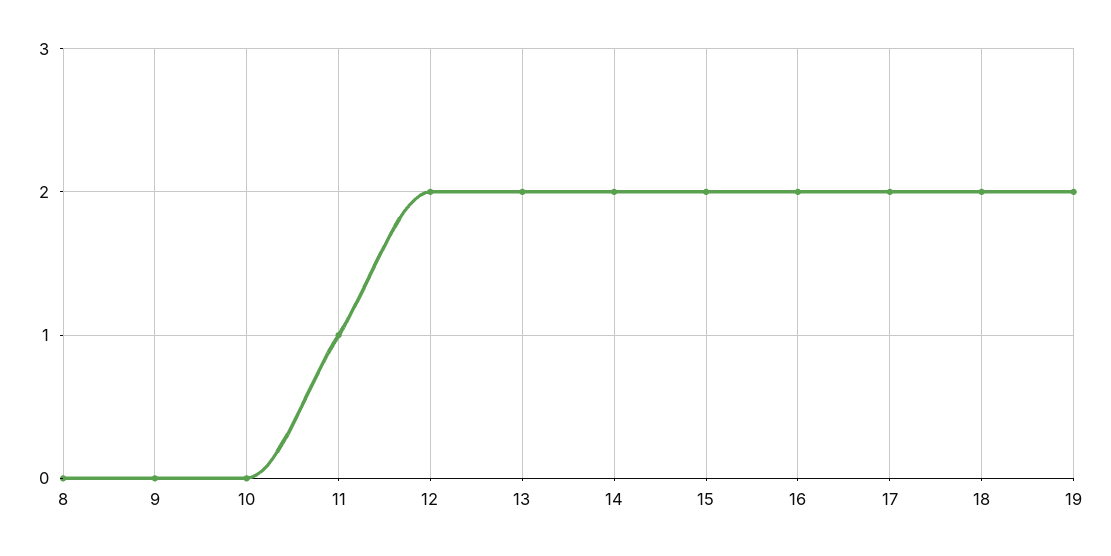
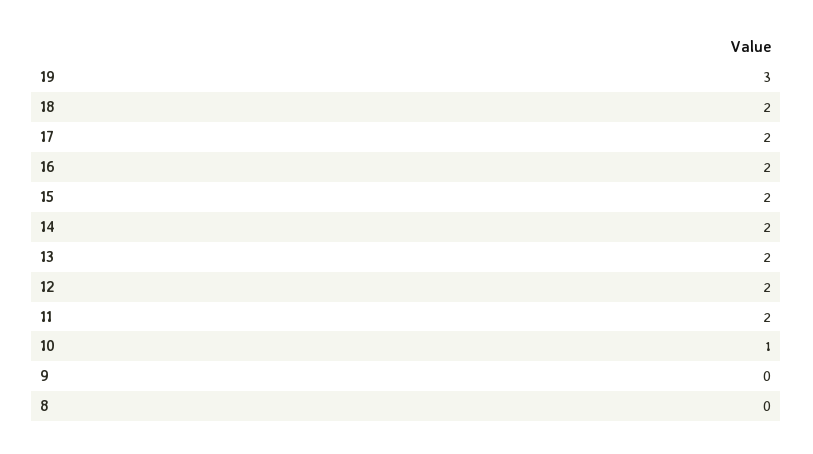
  {
    "8": 0,
    "9": 0,
-   "10": 0,
+   "10": 1,
-   "11": 1,
+   "11": 2,
    "12": 2,
    "13": 2,
    "14": 2,
    "15": 2,
    "16": 2,
    "17": 2,
    "18": 2,
-   "19": 2
+   "19": 3
  }

